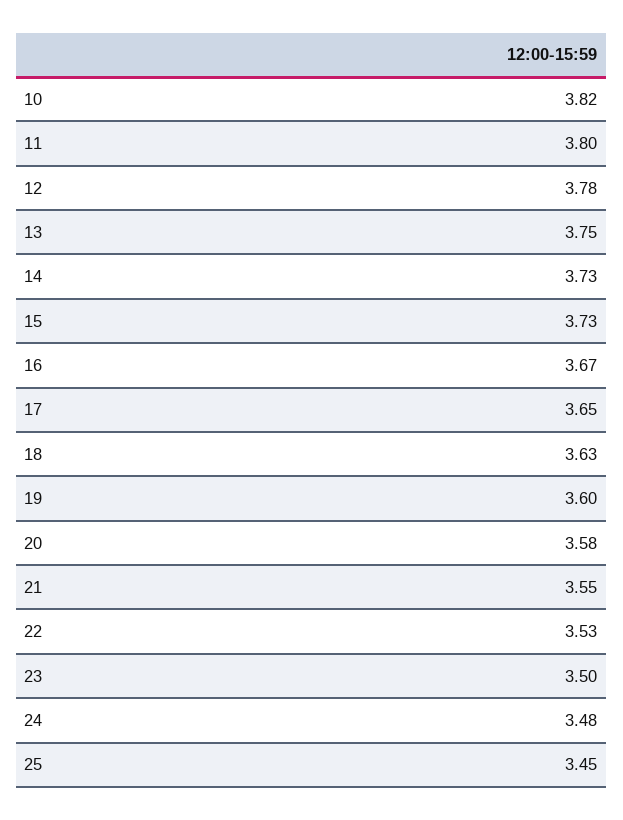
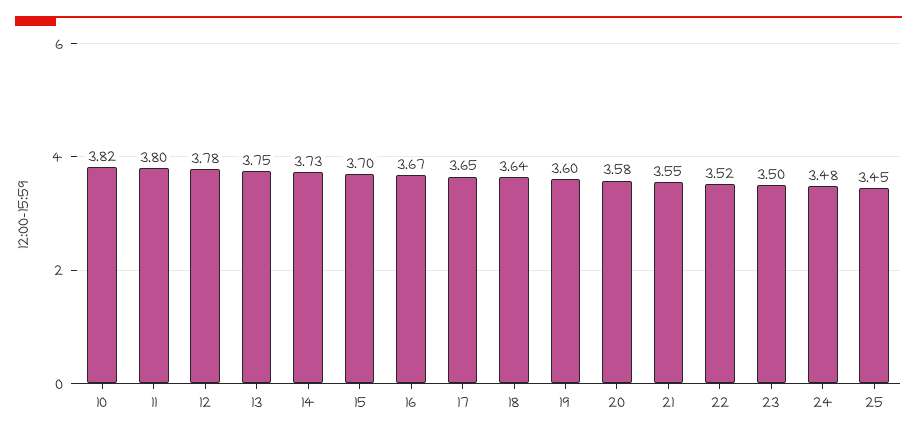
  {
    "10": 3.82,
    "11": 3.8,
    "12": 3.78,
    "13": 3.75,
    "14": 3.73,
-   "15": 3.73,
+   "15": 3.7,
    "16": 3.67,
    "17": 3.65,
-   "18": 3.63,
+   "18": 3.64,
    "19": 3.6,
    "20": 3.58,
    "21": 3.55,
-   "22": 3.53,
+   "22": 3.52,
    "23": 3.5,
    "24": 3.48,
    "25": 3.45
  }

